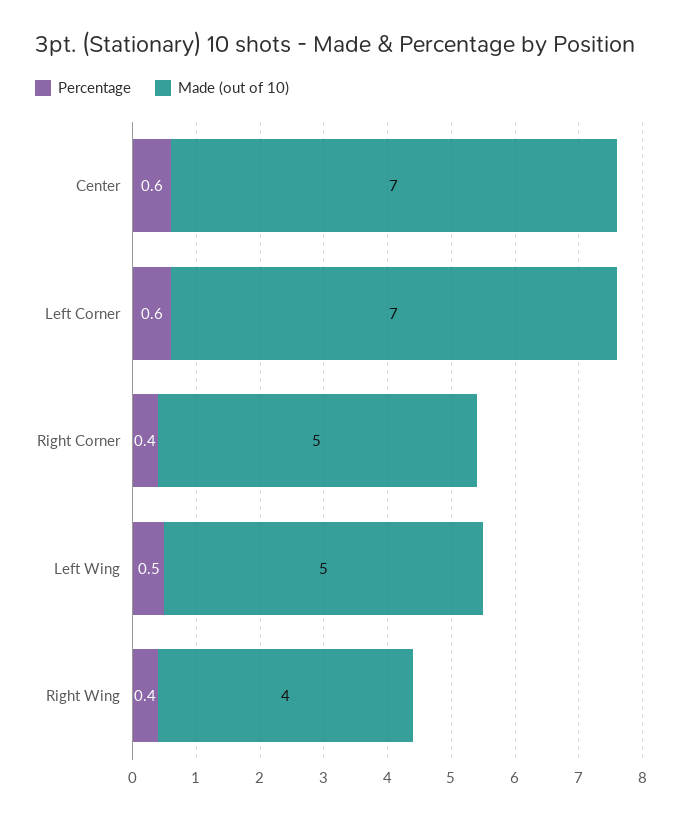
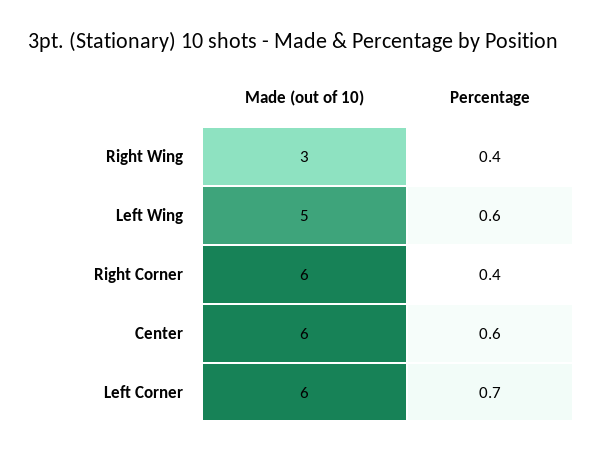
  {
    "Percentage": {
      "Center": 0.6,
-     "Left Corner": 0.6,
+     "Left Corner": 0.7,
      "Right Corner": 0.4,
-     "Left Wing": 0.5,
+     "Left Wing": 0.6,
      "Right Wing": 0.4
    },
    "Made (out of 10)": {
-     "Center": 7,
+     "Center": 6,
-     "Left Corner": 7,
+     "Left Corner": 6,
-     "Right Corner": 5,
+     "Right Corner": 6,
      "Left Wing": 5,
-     "Right Wing": 4
+     "Right Wing": 3
    }
  }

